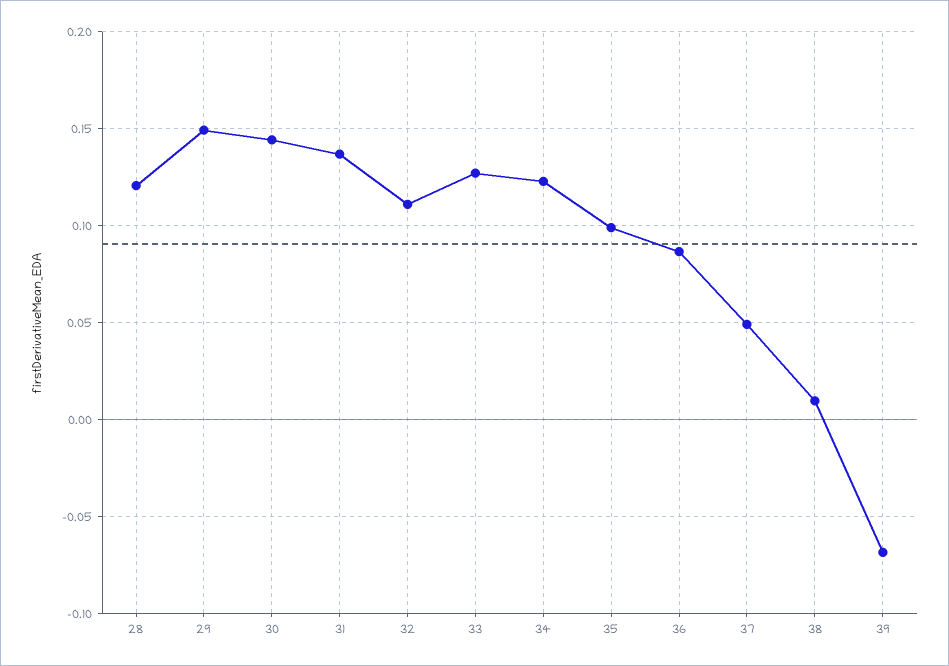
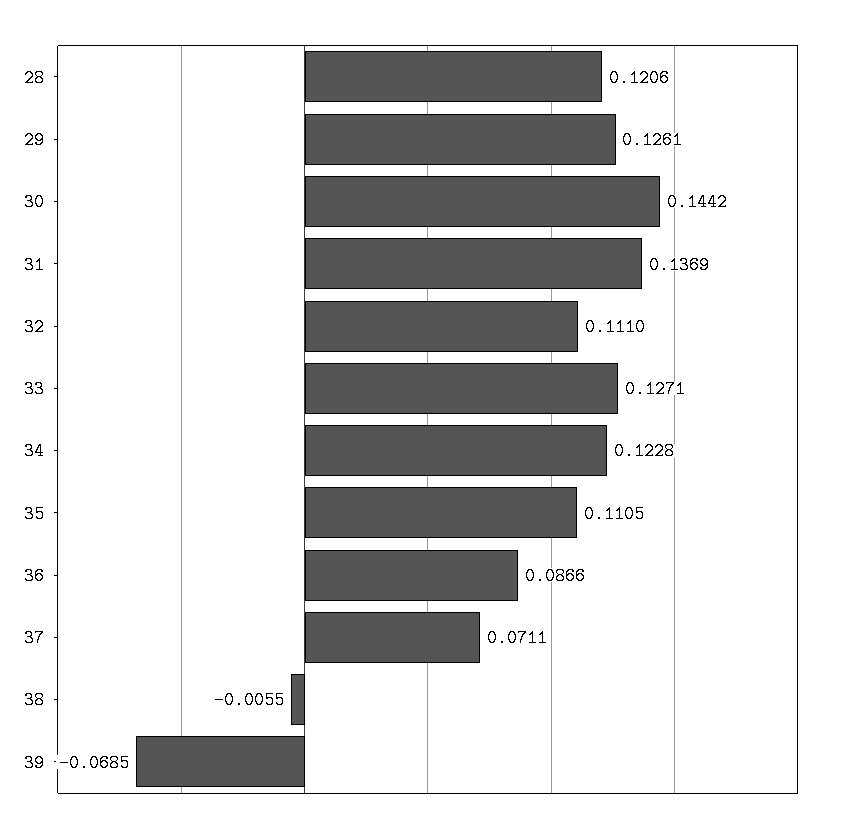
  {
    "28": 0.1206,
-   "29": 0.15,
+   "29": 0.1261,
    "30": 0.1442,
    "31": 0.1369,
    "32": 0.111,
    "33": 0.1271,
    "34": 0.1228,
-   "35": 0.1,
+   "35": 0.1105,
    "36": 0.0866,
-   "37": 0.05,
+   "37": 0.0711,
-   "38": 0.01,
+   "38": -0.0055,
    "39": -0.0685
  }

